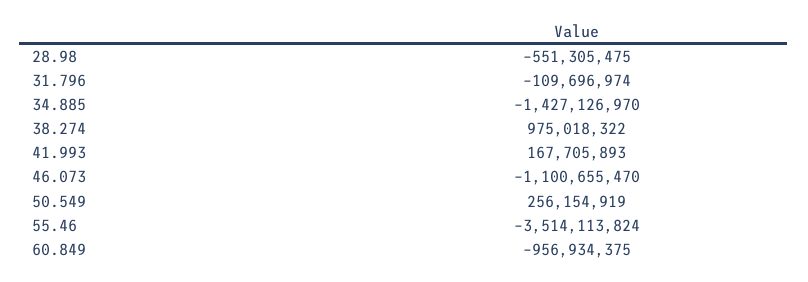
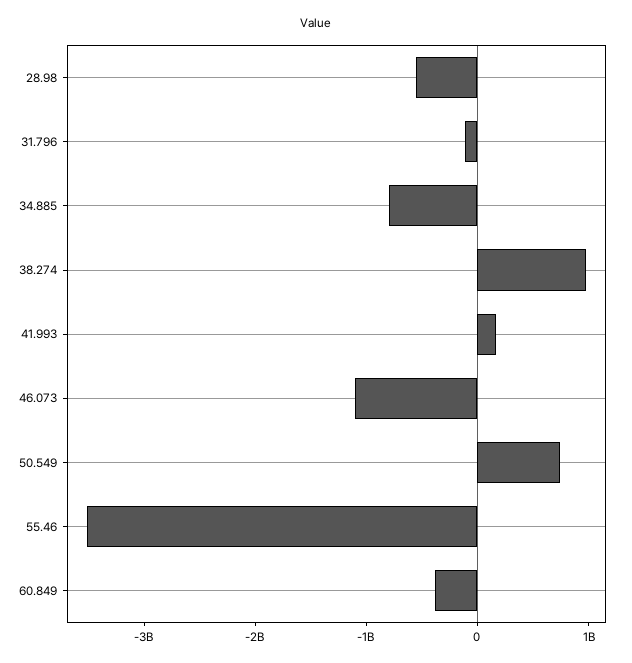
  {
    "28.98": -551305475,
    "31.796": -109696974,
-   "34.885": -1427126970,
+   "34.885": -800000000,
    "38.274": 975018322,
    "41.993": 167705893,
    "46.073": -1100655470,
-   "50.549": 256154919,
+   "50.549": 800000000,
    "55.46": -3514113824,
-   "60.849": -956934375
+   "60.849": -400000000
  }

